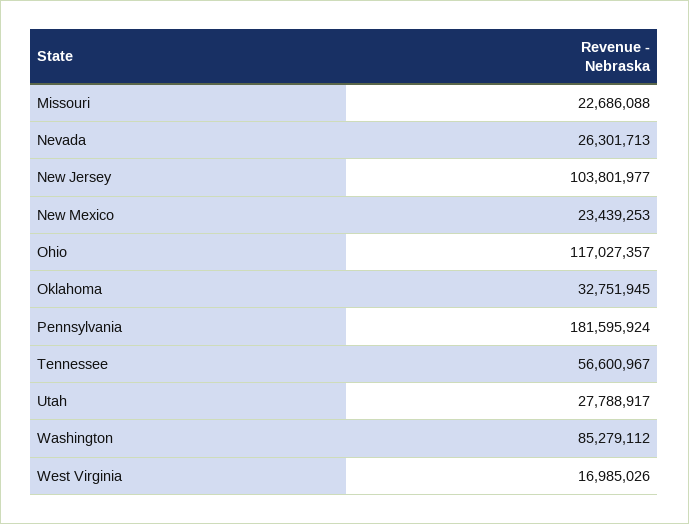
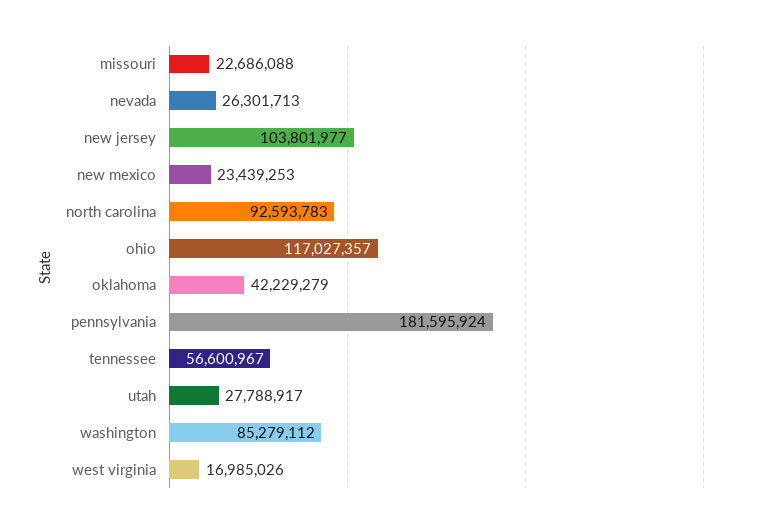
  {
    "Missouri": 22686088,
    "Nevada": 26301713,
    "New Jersey": 103801977,
    "New Mexico": 23439253,
    "Ohio": 117027357,
-   "Oklahoma": 32751945,
+   "Oklahoma": 42229279,
    "Pennsylvania": 181595924,
    "Tennessee": 56600967,
    "Utah": 27788917,
    "Washington": 85279112,
-   "West Virginia": 16985026
+   "West Virginia": 16985026,
+   "north carolina": 92593783
  }

